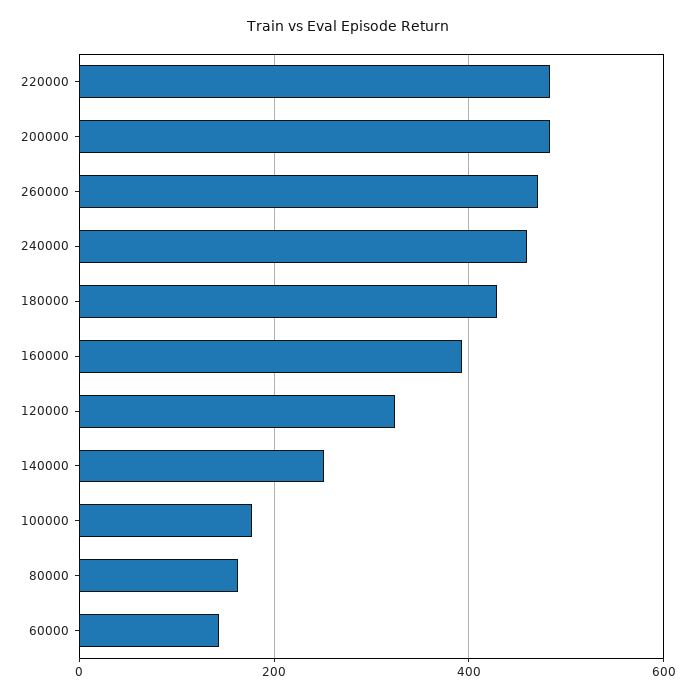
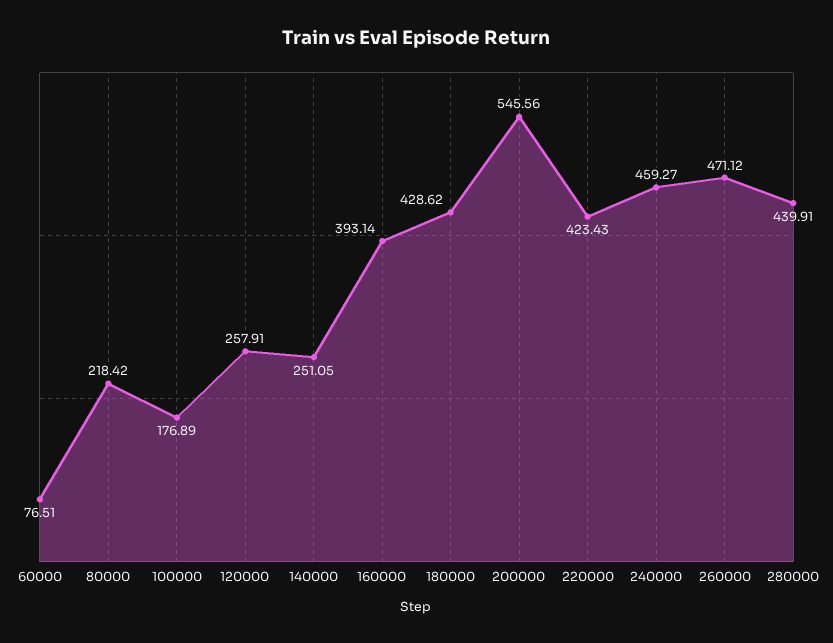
  {
-   "220000": 480,
+   "220000": 423.43,
-   "200000": 480,
+   "200000": 545.56,
    "260000": 471.12,
    "240000": 459.27,
    "180000": 428.62,
    "160000": 393.14,
-   "120000": 320,
+   "120000": 257.91,
    "140000": 251.05,
    "100000": 176.89,
-   "80000": 160,
+   "80000": 218.42,
-   "60000": 140
+   "60000": 76.51,
+   "280000": 439.91
  }

